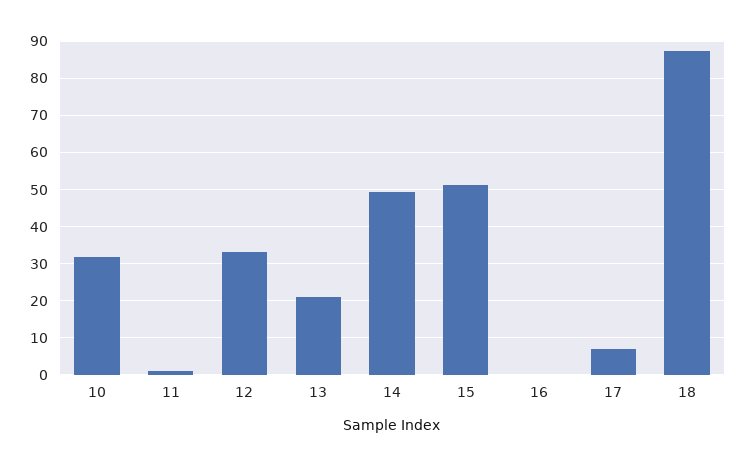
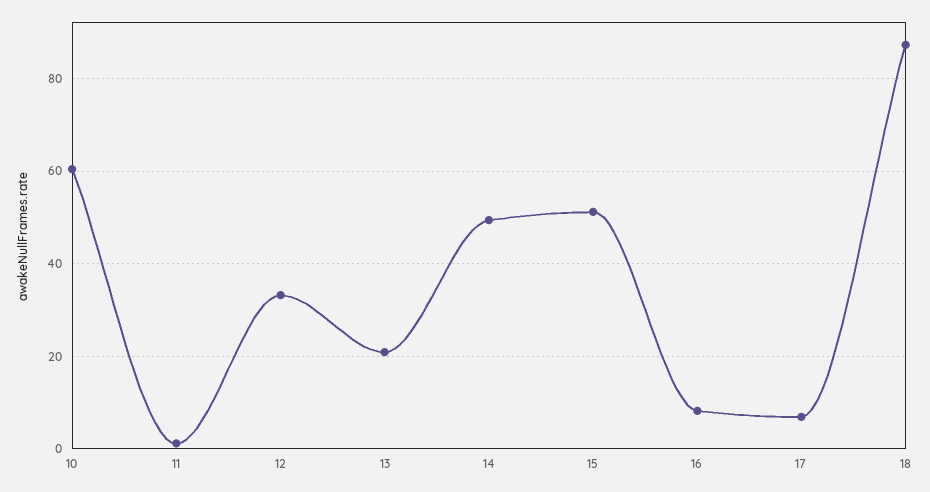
  {
-   "10": 32,
+   "10": 60,
    "11": 2,
    "12": 34,
    "13": 20,
    "14": 50,
    "15": 52,
-   "16": 0,
+   "16": 8,
    "17": 6,
    "18": 88
  }

